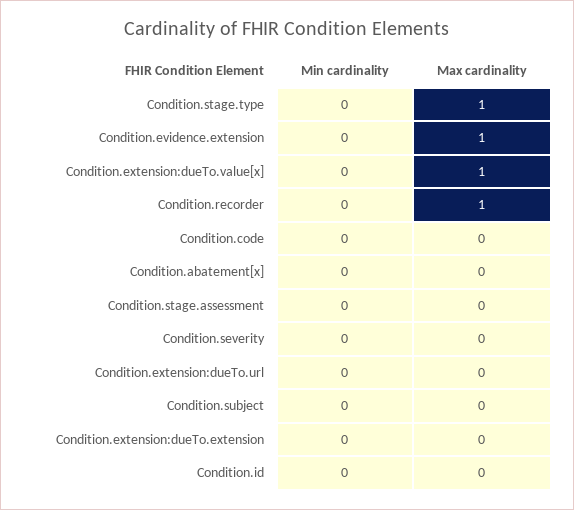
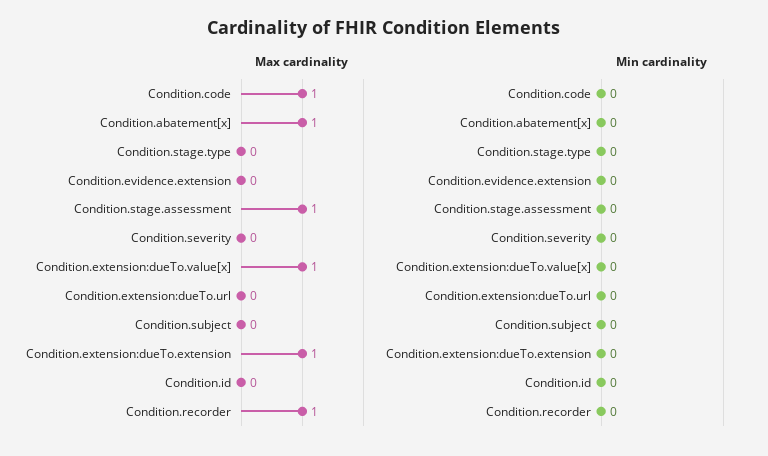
  {
    "Min cardinality": {
      "Condition.stage.type": 0,
      "Condition.evidence.extension": 0,
      "Condition.extension:dueTo.value[x]": 0,
      "Condition.recorder": 0,
      "Condition.code": 0,
      "Condition.abatement[x]": 0,
      "Condition.stage.assessment": 0,
      "Condition.severity": 0,
      "Condition.extension:dueTo.url": 0,
      "Condition.subject": 0,
      "Condition.extension:dueTo.extension": 0,
      "Condition.id": 0
    },
    "Max cardinality": {
-     "Condition.stage.type": 1,
+     "Condition.stage.type": 0,
-     "Condition.evidence.extension": 1,
+     "Condition.evidence.extension": 0,
      "Condition.extension:dueTo.value[x]": 1,
      "Condition.recorder": 1,
-     "Condition.code": 0,
+     "Condition.code": 1,
-     "Condition.abatement[x]": 0,
+     "Condition.abatement[x]": 1,
-     "Condition.stage.assessment": 0,
+     "Condition.stage.assessment": 1,
      "Condition.severity": 0,
      "Condition.extension:dueTo.url": 0,
      "Condition.subject": 0,
-     "Condition.extension:dueTo.extension": 0,
+     "Condition.extension:dueTo.extension": 1,
      "Condition.id": 0
    }
  }

